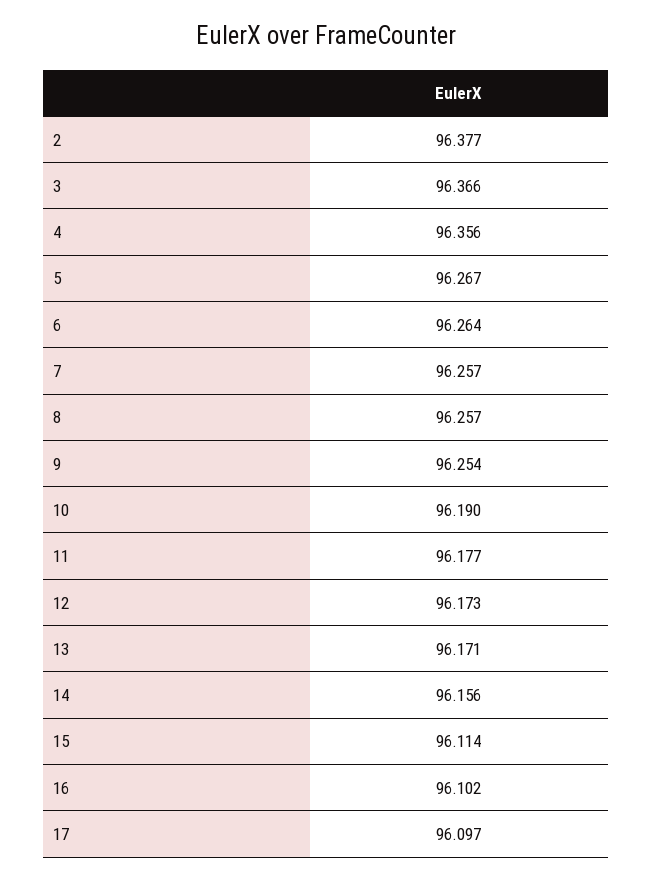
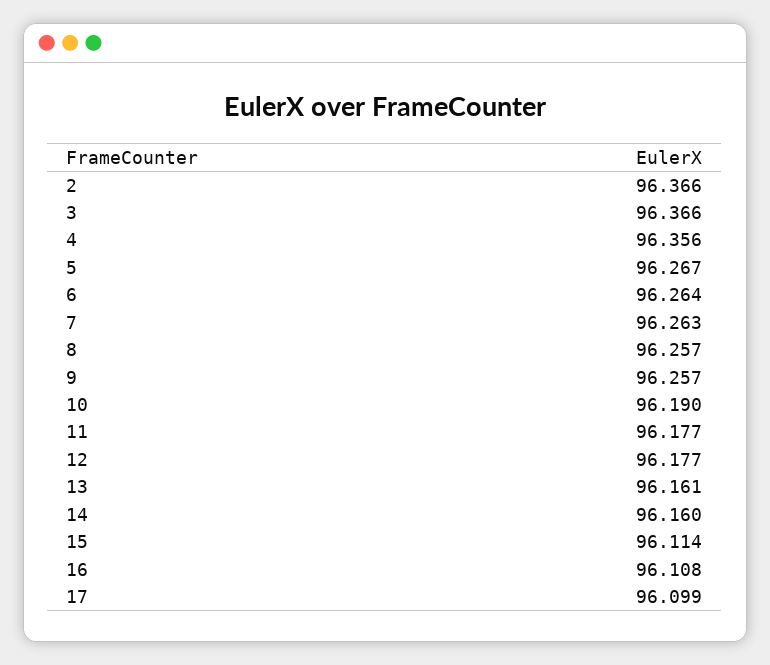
  {
-   "2": 96.377,
+   "2": 96.366,
    "3": 96.366,
    "4": 96.356,
    "5": 96.267,
    "6": 96.264,
-   "7": 96.257,
+   "7": 96.263,
    "8": 96.257,
-   "9": 96.254,
+   "9": 96.257,
    "10": 96.19,
    "11": 96.177,
-   "12": 96.173,
+   "12": 96.177,
-   "13": 96.171,
+   "13": 96.161,
-   "14": 96.156,
+   "14": 96.16,
    "15": 96.114,
-   "16": 96.102,
+   "16": 96.108,
-   "17": 96.097
+   "17": 96.099
  }

